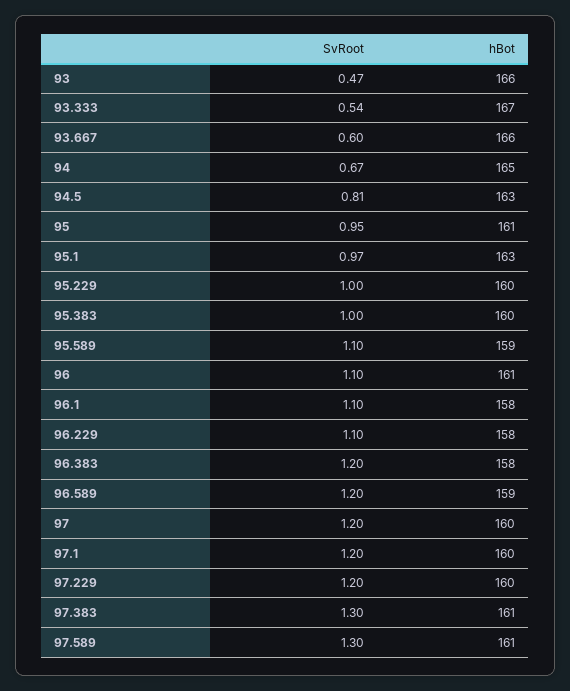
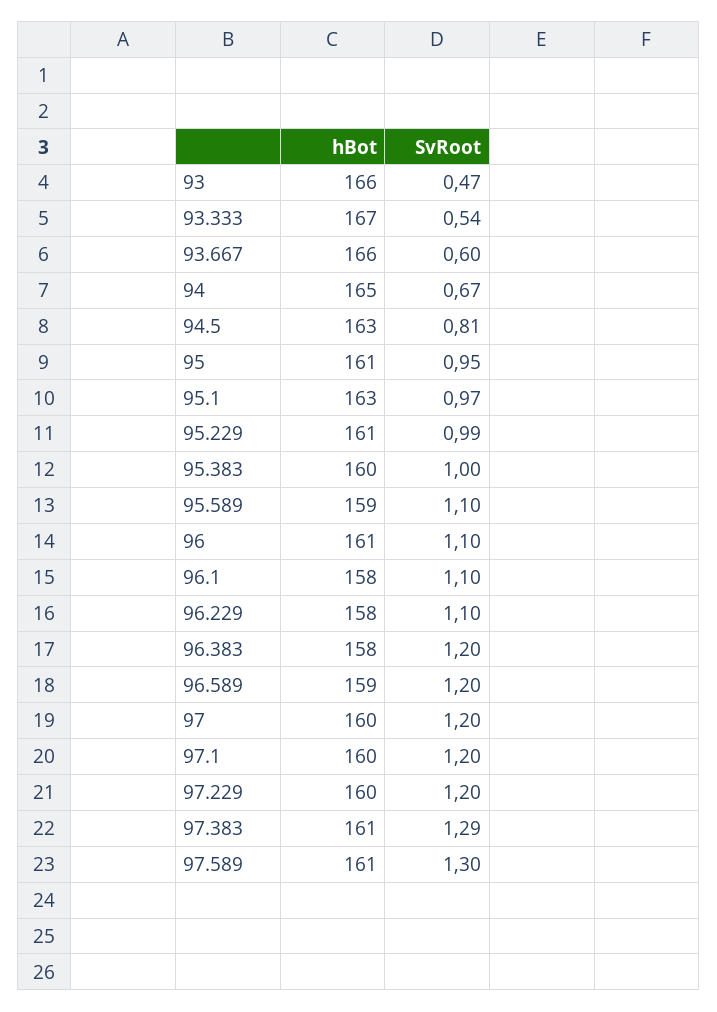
  {
    "SvRoot": {
      "93": 0.47,
      "93.333": 0.54,
      "93.667": 0.6,
      "94": 0.67,
      "94.5": 0.81,
      "95": 0.95,
      "95.1": 0.97,
-     "95.229": 1,
+     "95.229": 0.99,
      "95.383": 1,
      "95.589": 1.1,
      "96": 1.1,
      "96.1": 1.1,
      "96.229": 1.1,
      "96.383": 1.2,
      "96.589": 1.2,
      "97": 1.2,
      "97.1": 1.2,
      "97.229": 1.2,
-     "97.383": 1.3,
+     "97.383": 1.29,
      "97.589": 1.3
    },
    "hBot": {
      "93": 166,
      "93.333": 167,
      "93.667": 166,
      "94": 165,
      "94.5": 163,
      "95": 161,
      "95.1": 163,
-     "95.229": 160,
+     "95.229": 161,
      "95.383": 160,
      "95.589": 159,
      "96": 161,
      "96.1": 158,
      "96.229": 158,
      "96.383": 158,
      "96.589": 159,
      "97": 160,
      "97.1": 160,
      "97.229": 160,
      "97.383": 161,
      "97.589": 161
    }
  }

